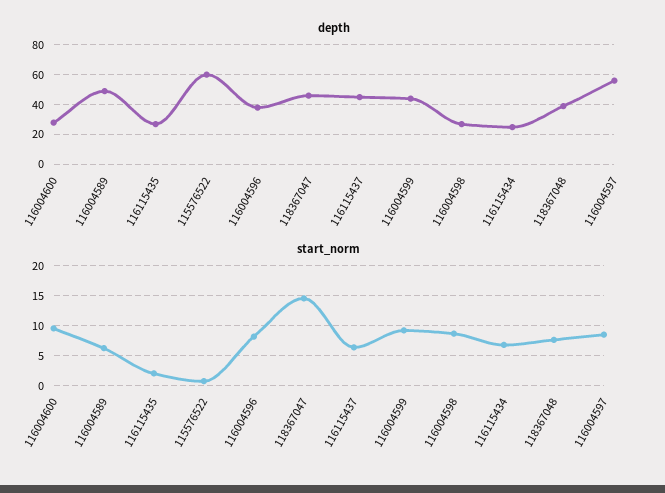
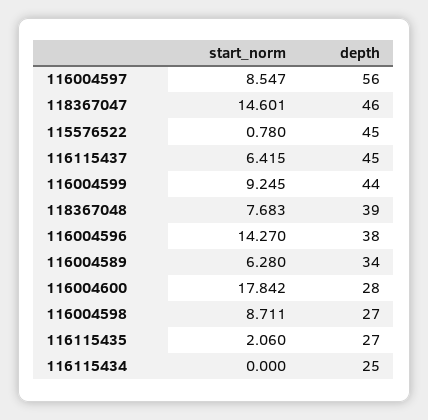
  {
    "depth": {
      "116004600": 28,
-     "116004589": 50,
+     "116004589": 34,
      "116115435": 27,
-     "115576522": 60,
+     "115576522": 45,
      "116004596": 38,
      "118367047": 46,
      "116115437": 45,
      "116004599": 44,
      "116004598": 27,
      "116115434": 25,
      "118367048": 39,
      "116004597": 56
    },
    "start_norm": {
-     "116004600": 10,
+     "116004600": 17.842,
      "116004589": 6.28,
      "116115435": 2.06,
      "115576522": 0.78,
-     "116004596": 7.5,
+     "116004596": 14.27,
      "118367047": 14.601,
      "116115437": 6.415,
      "116004599": 9.245,
      "116004598": 8.711,
-     "116115434": 7.5,
+     "116115434": 0,
      "118367048": 7.683,
      "116004597": 8.547
    }
  }

